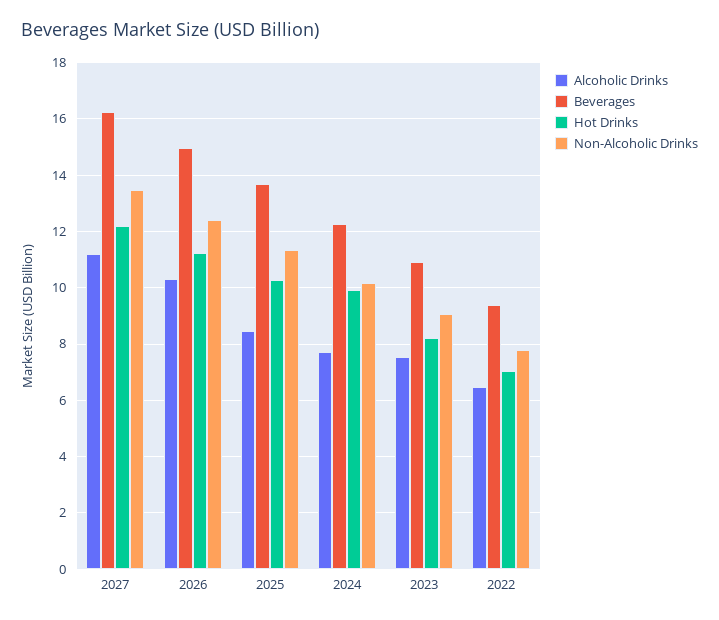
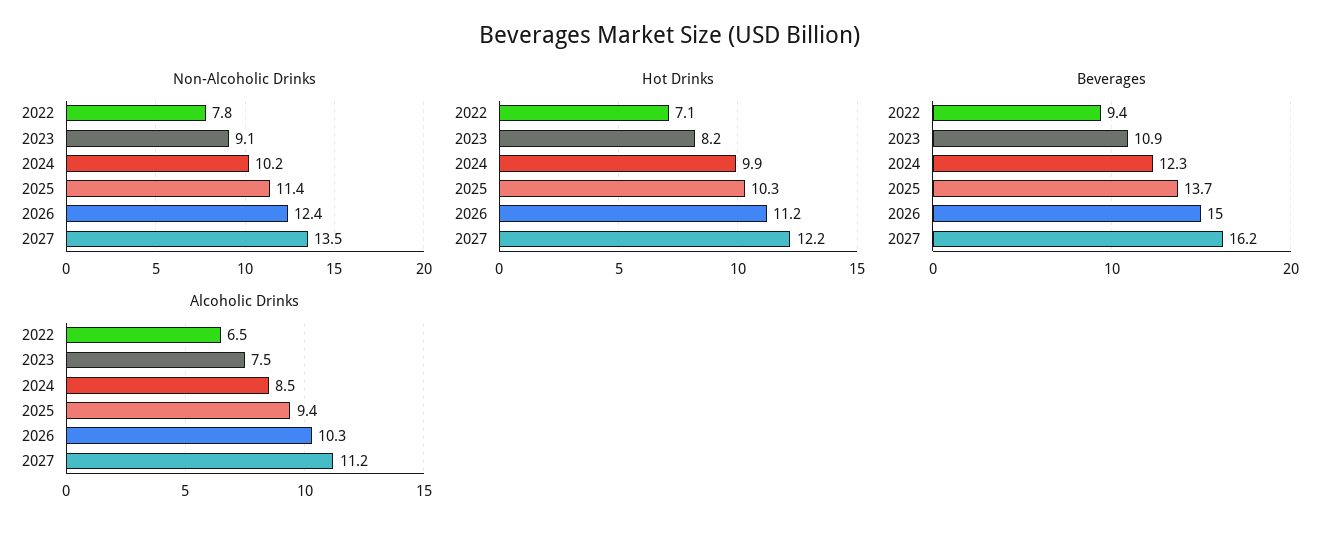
  {
    "Alcoholic Drinks": {
      "2027": 11.2,
      "2026": 10.3,
-     "2025": 8.5,
+     "2025": 9.4,
-     "2024": 7.75,
+     "2024": 8.5,
      "2023": 7.5,
      "2022": 6.5
    },
    "Beverages": {
      "2027": 16.2,
      "2026": 15,
      "2025": 13.7,
      "2024": 12.3,
      "2023": 10.9,
      "2022": 9.4
    },
    "Hot Drinks": {
      "2027": 12.2,
      "2026": 11.2,
      "2025": 10.3,
      "2024": 9.9,
      "2023": 8.2,
      "2022": 7.1
    },
    "Non-Alcoholic Drinks": {
      "2027": 13.5,
      "2026": 12.4,
      "2025": 11.4,
      "2024": 10.2,
      "2023": 9.1,
      "2022": 7.8
    }
  }

